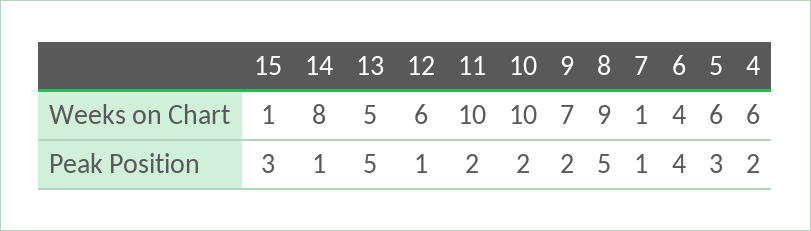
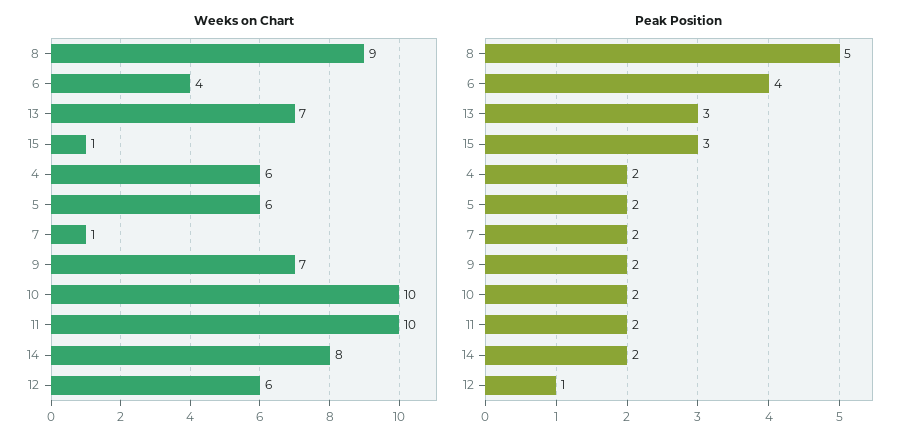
  {
    "Weeks on Chart": {
      "15": 1,
      "14": 8,
-     "13": 5,
+     "13": 7,
      "12": 6,
      "11": 10,
      "10": 10,
      "9": 7,
      "8": 9,
      "7": 1,
      "6": 4,
      "5": 6,
      "4": 6
    },
    "Peak Position": {
      "15": 3,
-     "14": 1,
+     "14": 2,
-     "13": 5,
+     "13": 3,
      "12": 1,
      "11": 2,
      "10": 2,
      "9": 2,
      "8": 5,
-     "7": 1,
+     "7": 2,
      "6": 4,
-     "5": 3,
+     "5": 2,
      "4": 2
    }
  }

